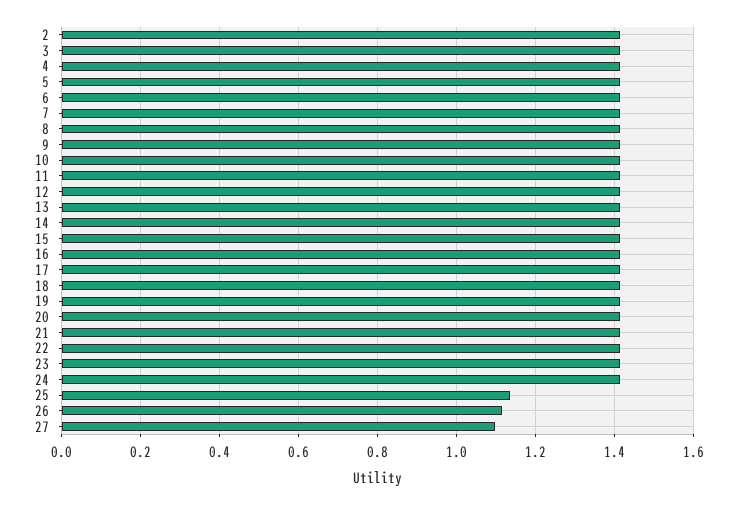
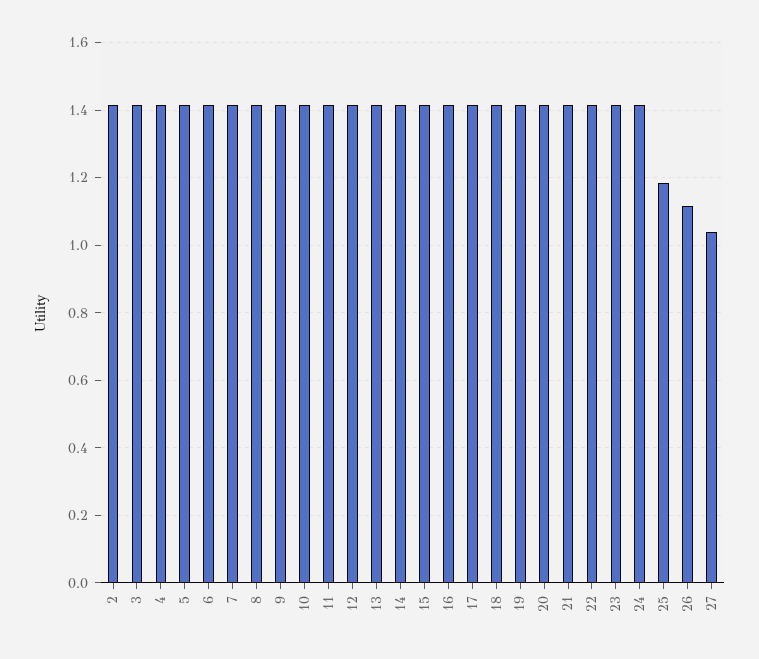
  {
    "2": 1.42,
    "3": 1.42,
    "4": 1.42,
    "5": 1.42,
    "6": 1.42,
    "7": 1.42,
    "8": 1.42,
    "9": 1.42,
    "10": 1.42,
    "11": 1.42,
    "12": 1.42,
    "13": 1.42,
    "14": 1.42,
    "15": 1.42,
    "16": 1.42,
    "17": 1.42,
    "18": 1.42,
    "19": 1.42,
    "20": 1.42,
    "21": 1.42,
    "22": 1.42,
    "23": 1.42,
    "24": 1.42,
-   "25": 1.14,
+   "25": 1.18,
    "26": 1.12,
-   "27": 1.1
+   "27": 1.04
  }

